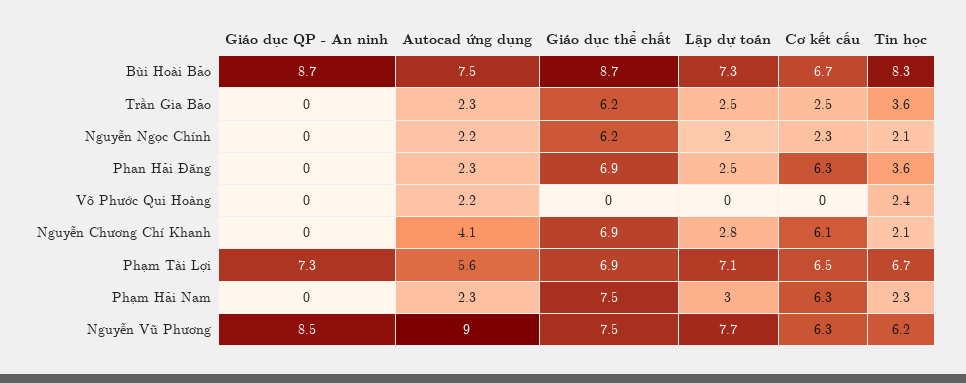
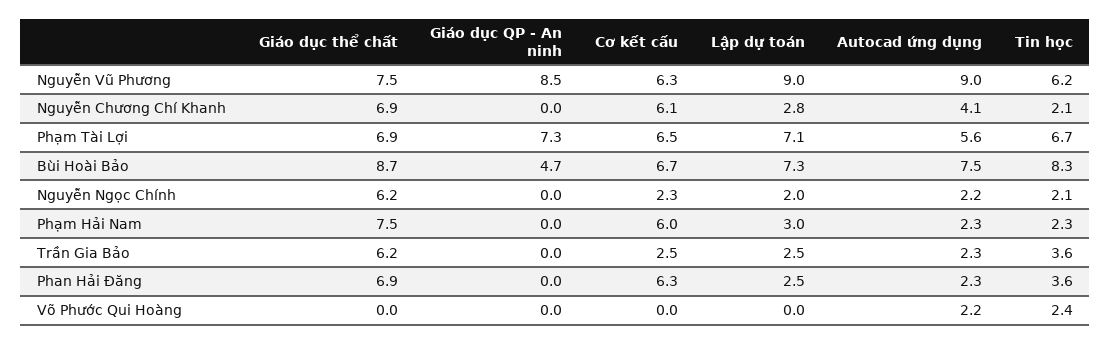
  {
    "Giáo dục QP - An ninh": {
-     "Bùi Hoài Bảo": 8.7,
+     "Bùi Hoài Bảo": 4.7,
      "Trần Gia Bảo": 0,
      "Nguyễn Ngọc Chính": 0,
      "Phan Hải Đăng": 0,
      "Võ Phước Qui Hoàng": 0,
      "Nguyễn Chương Chí Khanh": 0,
      "Phạm Tài Lợi": 7.3,
      "Phạm Hải Nam": 0,
      "Nguyễn Vũ Phương": 8.5
    },
    "Autocad ứng dụng": {
      "Bùi Hoài Bảo": 7.5,
      "Trần Gia Bảo": 2.3,
      "Nguyễn Ngọc Chính": 2.2,
      "Phan Hải Đăng": 2.3,
      "Võ Phước Qui Hoàng": 2.2,
      "Nguyễn Chương Chí Khanh": 4.1,
      "Phạm Tài Lợi": 5.6,
      "Phạm Hải Nam": 2.3,
      "Nguyễn Vũ Phương": 9
    },
    "Giáo dục thể chất": {
      "Bùi Hoài Bảo": 8.7,
      "Trần Gia Bảo": 6.2,
      "Nguyễn Ngọc Chính": 6.2,
      "Phan Hải Đăng": 6.9,
      "Võ Phước Qui Hoàng": 0,
      "Nguyễn Chương Chí Khanh": 6.9,
      "Phạm Tài Lợi": 6.9,
      "Phạm Hải Nam": 7.5,
      "Nguyễn Vũ Phương": 7.5
    },
    "Lập dự toán": {
      "Bùi Hoài Bảo": 7.3,
      "Trần Gia Bảo": 2.5,
      "Nguyễn Ngọc Chính": 2,
      "Phan Hải Đăng": 2.5,
      "Võ Phước Qui Hoàng": 0,
      "Nguyễn Chương Chí Khanh": 2.8,
      "Phạm Tài Lợi": 7.1,
      "Phạm Hải Nam": 3,
-     "Nguyễn Vũ Phương": 7.7
+     "Nguyễn Vũ Phương": 9
    },
    "Cơ kết cấu": {
      "Bùi Hoài Bảo": 6.7,
      "Trần Gia Bảo": 2.5,
      "Nguyễn Ngọc Chính": 2.3,
      "Phan Hải Đăng": 6.3,
      "Võ Phước Qui Hoàng": 0,
      "Nguyễn Chương Chí Khanh": 6.1,
      "Phạm Tài Lợi": 6.5,
-     "Phạm Hải Nam": 6.3,
+     "Phạm Hải Nam": 6,
      "Nguyễn Vũ Phương": 6.3
    },
    "Tin học": {
      "Bùi Hoài Bảo": 8.3,
      "Trần Gia Bảo": 3.6,
      "Nguyễn Ngọc Chính": 2.1,
      "Phan Hải Đăng": 3.6,
      "Võ Phước Qui Hoàng": 2.4,
      "Nguyễn Chương Chí Khanh": 2.1,
      "Phạm Tài Lợi": 6.7,
      "Phạm Hải Nam": 2.3,
      "Nguyễn Vũ Phương": 6.2
    }
  }

